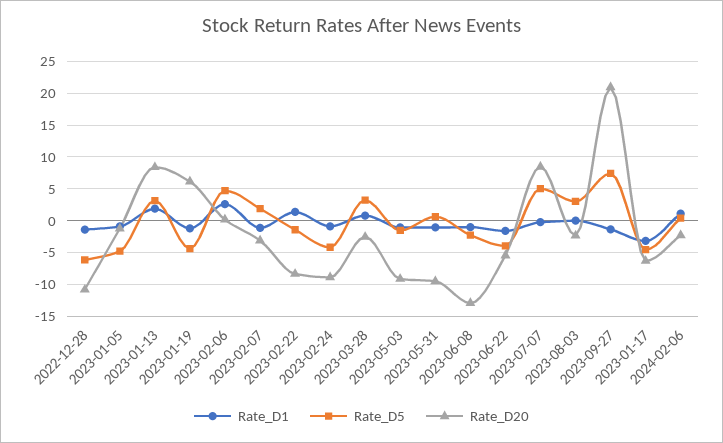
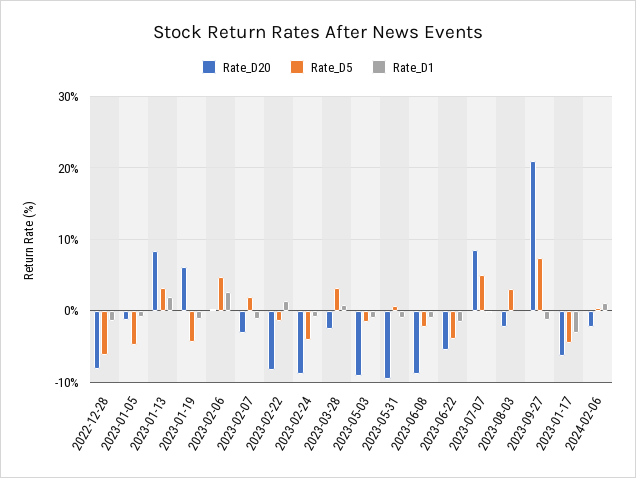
  {
    "Rate_D1": {
      "2022-12-28": -1,
      "2023-01-05": -1,
      "2023-01-13": 2,
      "2023-01-19": -1,
      "2023-02-06": 3,
      "2023-02-07": -1,
      "2023-02-22": 1,
      "2023-02-24": -1,
      "2023-03-28": 1,
      "2023-05-03": -1,
      "2023-05-31": -1,
      "2023-06-08": -1,
      "2023-06-22": -2,
      "2023-07-07": 0,
      "2023-08-03": 0,
      "2023-09-27": -1,
      "2023-01-17": -3,
      "2024-02-06": 1
    },
    "Rate_D5": {
      "2022-12-28": -6,
      "2023-01-05": -5,
      "2023-01-13": 3,
      "2023-01-19": -4,
      "2023-02-06": 5,
      "2023-02-07": 2,
      "2023-02-22": -1,
      "2023-02-24": -4,
      "2023-03-28": 3,
      "2023-05-03": -2,
      "2023-05-31": 1,
      "2023-06-08": -2,
      "2023-06-22": -4,
      "2023-07-07": 5,
      "2023-08-03": 3,
      "2023-09-27": 7,
      "2023-01-17": -5,
      "2024-02-06": 0
    },
    "Rate_D20": {
-     "2022-12-28": -11,
+     "2022-12-28": -8,
      "2023-01-05": -1,
      "2023-01-13": 8,
      "2023-01-19": 6,
      "2023-02-06": 0,
      "2023-02-07": -3,
      "2023-02-22": -8,
      "2023-02-24": -9,
      "2023-03-28": -3,
      "2023-05-03": -9,
      "2023-05-31": -10,
-     "2023-06-08": -13,
+     "2023-06-08": -9,
      "2023-06-22": -5,
      "2023-07-07": 8,
      "2023-08-03": -2,
      "2023-09-27": 21,
      "2023-01-17": -6,
      "2024-02-06": -2
    }
  }

